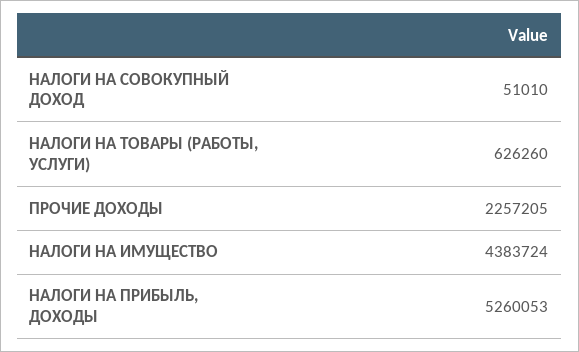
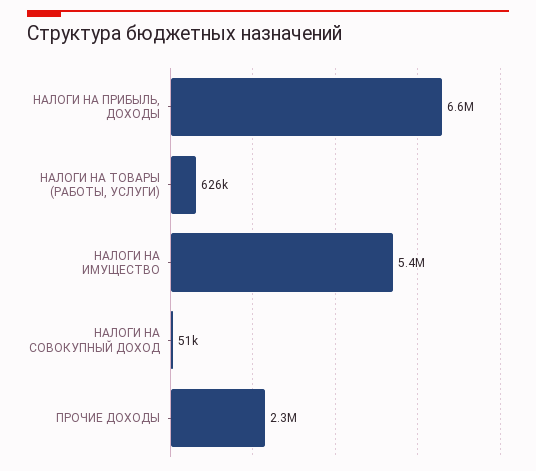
  {
    "НАЛОГИ НА СОВОКУПНЫЙ ДОХОД": 51010,
    "НАЛОГИ НА ТОВАРЫ (РАБОТЫ, УСЛУГИ)": 626260,
    "ПРОЧИЕ ДОХОДЫ": 2257205,
-   "НАЛОГИ НА ИМУЩЕСТВО": 4383724,
+   "НАЛОГИ НА ИМУЩЕСТВО": 5400000,
-   "НАЛОГИ НА ПРИБЫЛЬ, ДОХОДЫ": 5260053
+   "НАЛОГИ НА ПРИБЫЛЬ, ДОХОДЫ": 6600000
  }

